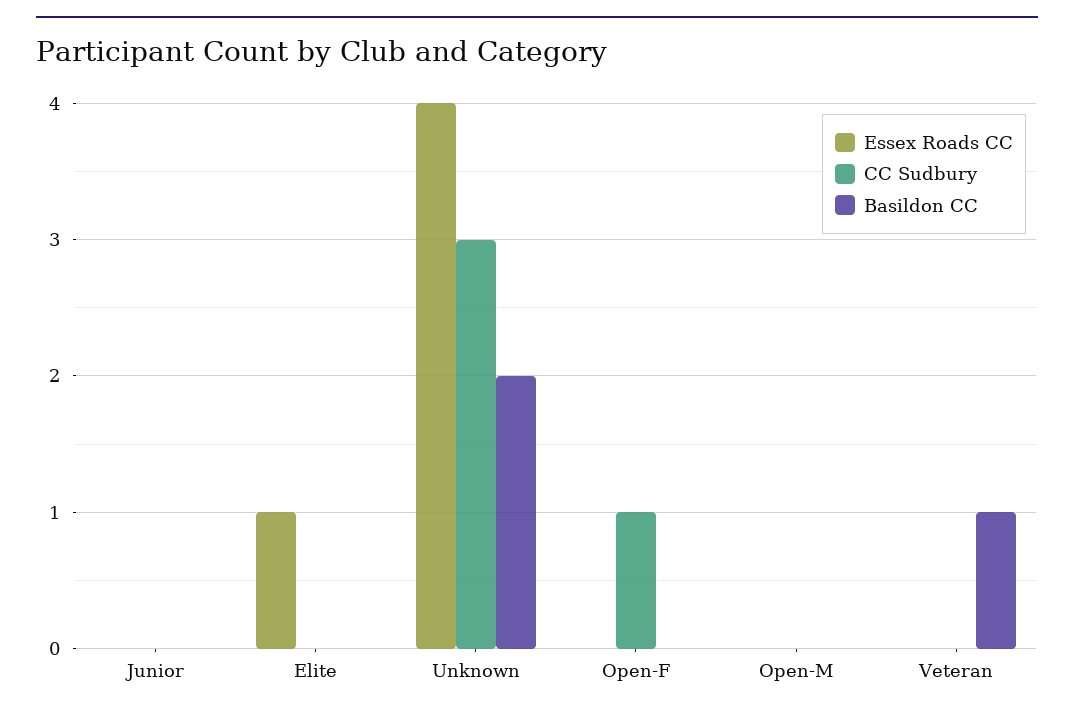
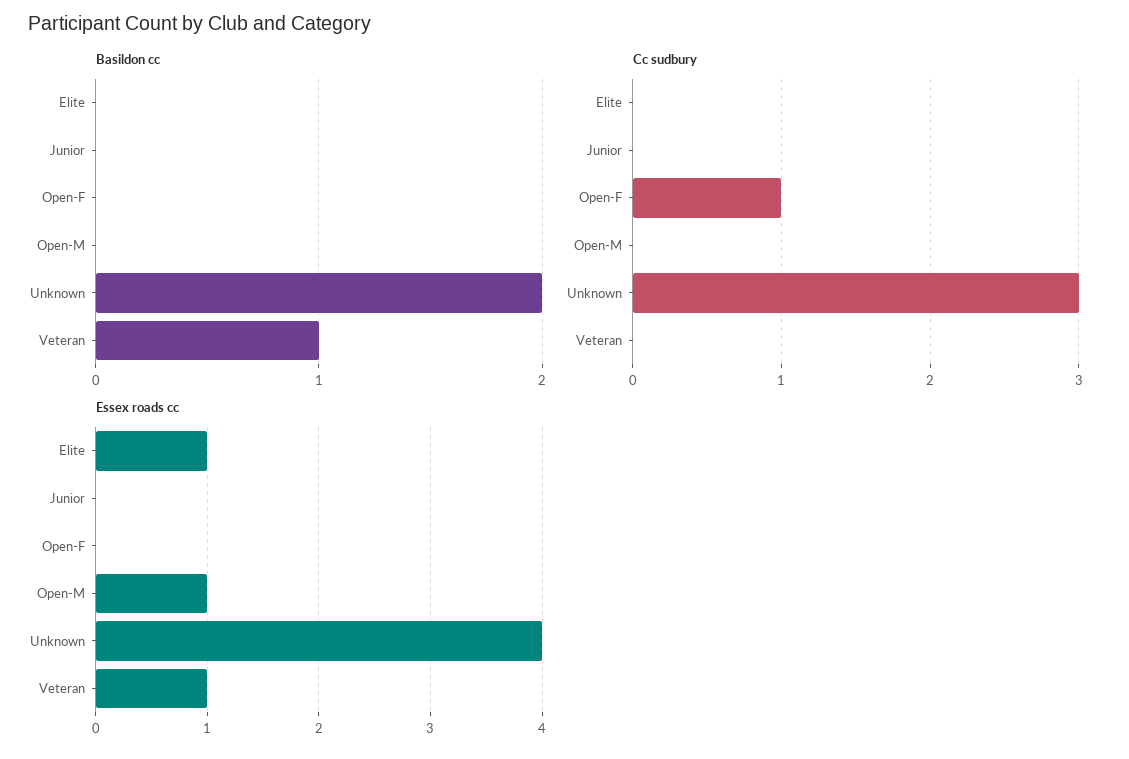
  {
    "Essex Roads CC": {
      "Junior": 0,
      "Elite": 1,
      "Unknown": 4,
      "Open-F": 0,
-     "Open-M": 0,
+     "Open-M": 1,
-     "Veteran": 0
+     "Veteran": 1
    },
    "CC Sudbury": {
      "Junior": 0,
      "Elite": 0,
      "Unknown": 3,
      "Open-F": 1,
      "Open-M": 0,
      "Veteran": 0
    },
    "Basildon CC": {
      "Junior": 0,
      "Elite": 0,
      "Unknown": 2,
      "Open-F": 0,
      "Open-M": 0,
      "Veteran": 1
    }
  }

